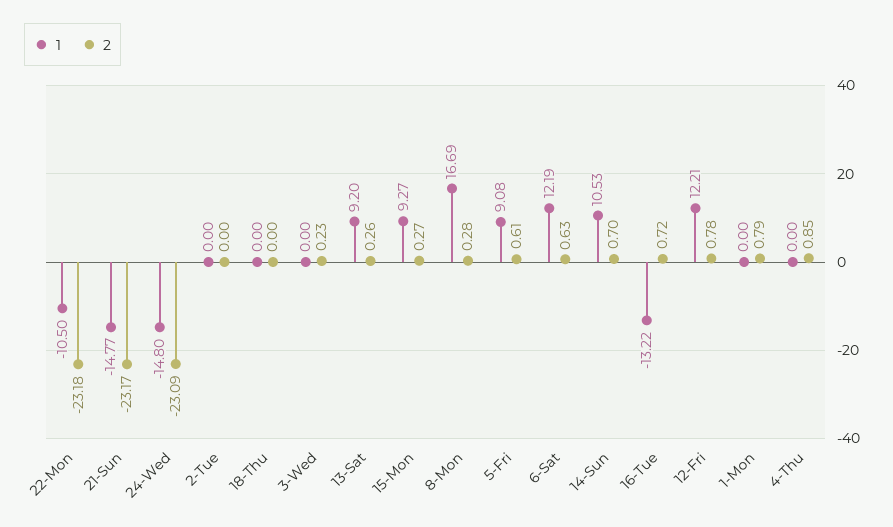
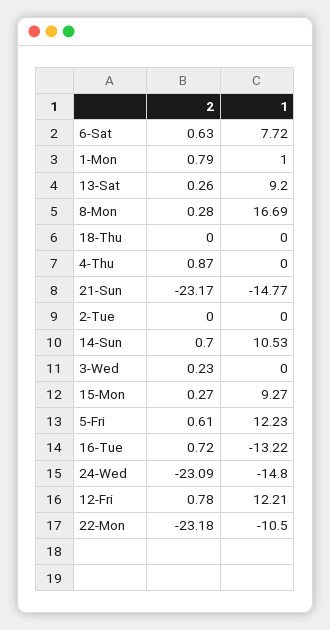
  {
    "1": {
      "22-Mon": -10.5,
      "21-Sun": -14.77,
      "24-Wed": -14.8,
      "2-Tue": 0,
      "18-Thu": 0,
      "3-Wed": 0,
      "13-Sat": 9.2,
      "15-Mon": 9.27,
      "8-Mon": 16.69,
-     "5-Fri": 9.08,
+     "5-Fri": 12.23,
-     "6-Sat": 12.19,
+     "6-Sat": 7.72,
      "14-Sun": 10.53,
      "16-Tue": -13.22,
      "12-Fri": 12.21,
-     "1-Mon": 0,
+     "1-Mon": 1,
      "4-Thu": 0
    },
    "2": {
      "22-Mon": -23.18,
      "21-Sun": -23.17,
      "24-Wed": -23.09,
      "2-Tue": 0,
      "18-Thu": 0,
      "3-Wed": 0.23,
      "13-Sat": 0.26,
      "15-Mon": 0.27,
      "8-Mon": 0.28,
      "5-Fri": 0.61,
      "6-Sat": 0.63,
      "14-Sun": 0.7,
      "16-Tue": 0.72,
      "12-Fri": 0.78,
      "1-Mon": 0.79,
-     "4-Thu": 0.85
+     "4-Thu": 0.87
    }
  }

